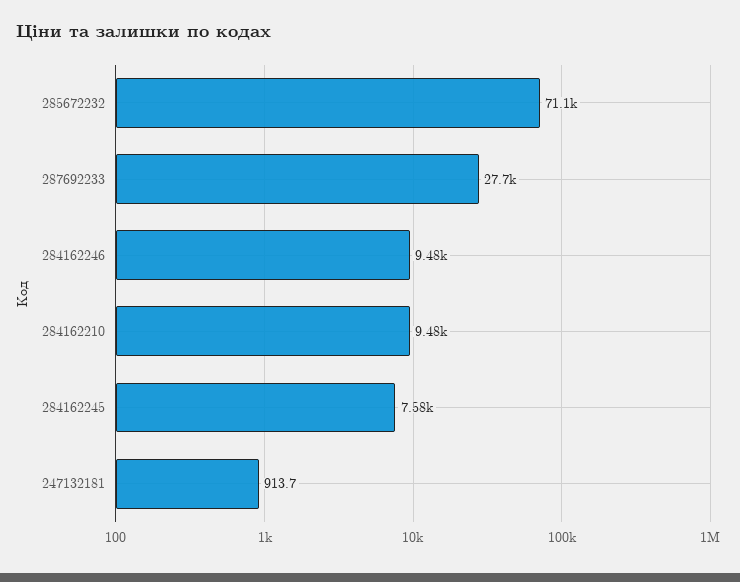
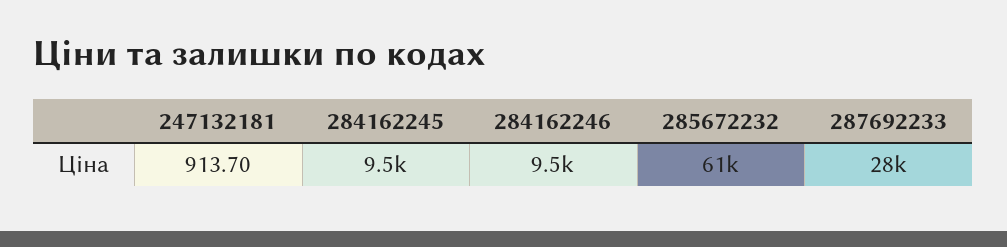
  {
-   "285672232": 71100,
+   "285672232": 61000,
    "287692233": 27700,
    "284162246": 9480,
-   "284162210": 9480,
-   "284162245": 7580,
+   "284162245": 9500,
    "247132181": 913.7
  }

